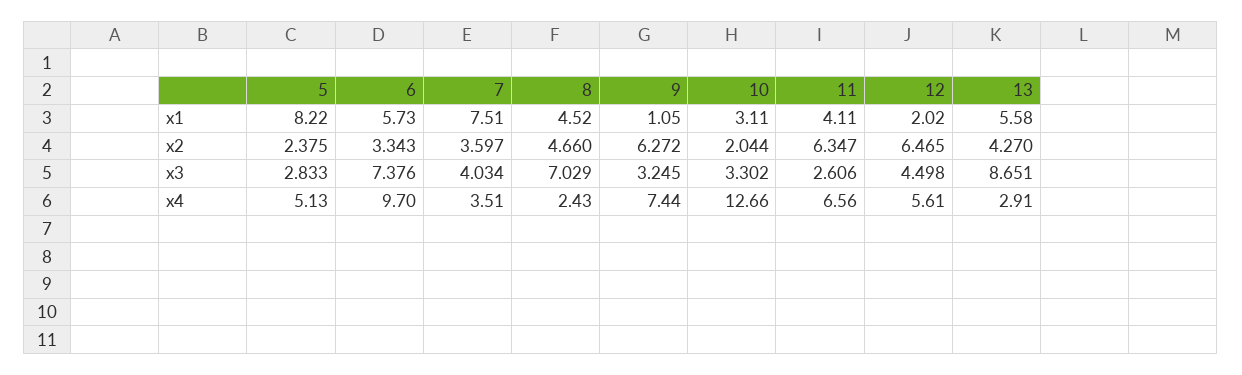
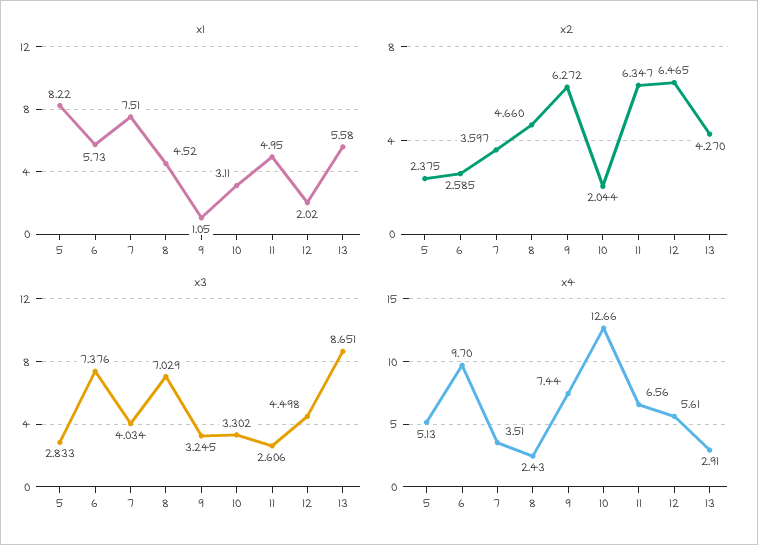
  {
    "x1": {
      "5": 8.22,
      "6": 5.73,
      "7": 7.51,
      "8": 4.52,
      "9": 1.05,
      "10": 3.11,
-     "11": 4.11,
+     "11": 4.95,
      "12": 2.02,
      "13": 5.58
    },
    "x2": {
      "5": 2.375,
-     "6": 3.343,
+     "6": 2.585,
      "7": 3.597,
      "8": 4.66,
      "9": 6.272,
      "10": 2.044,
      "11": 6.347,
      "12": 6.465,
      "13": 4.27
    },
    "x3": {
      "5": 2.833,
      "6": 7.376,
      "7": 4.034,
      "8": 7.029,
      "9": 3.245,
      "10": 3.302,
      "11": 2.606,
      "12": 4.498,
      "13": 8.651
    },
    "x4": {
      "5": 5.13,
      "6": 9.7,
      "7": 3.51,
      "8": 2.43,
      "9": 7.44,
      "10": 12.66,
      "11": 6.56,
      "12": 5.61,
      "13": 2.91
    }
  }

